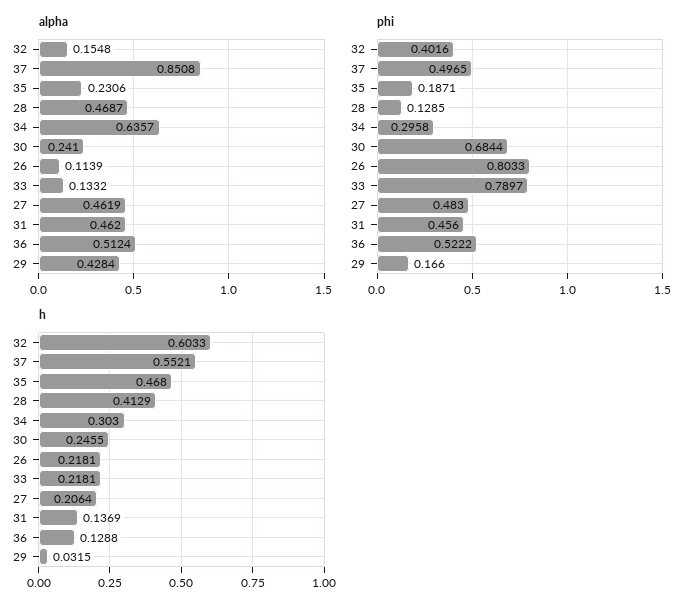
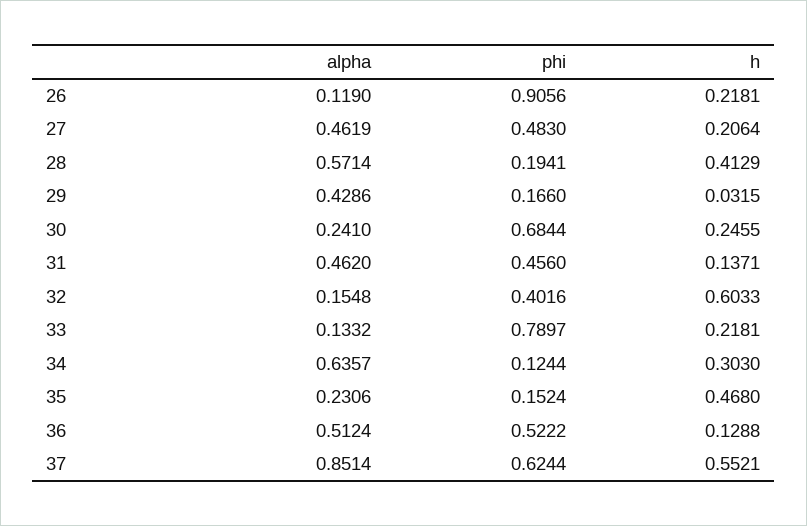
  {
    "alpha": {
      "32": 0.1548,
-     "37": 0.8508,
+     "37": 0.8514,
      "35": 0.2306,
-     "28": 0.4687,
+     "28": 0.5714,
      "34": 0.6357,
      "30": 0.241,
-     "26": 0.1139,
+     "26": 0.119,
      "33": 0.1332,
      "27": 0.4619,
      "31": 0.462,
      "36": 0.5124,
-     "29": 0.4284
+     "29": 0.4286
    },
    "phi": {
      "32": 0.4016,
-     "37": 0.4965,
+     "37": 0.6244,
-     "35": 0.1871,
+     "35": 0.1524,
-     "28": 0.1285,
+     "28": 0.1941,
-     "34": 0.2958,
+     "34": 0.1244,
      "30": 0.6844,
-     "26": 0.8033,
+     "26": 0.9056,
      "33": 0.7897,
      "27": 0.483,
      "31": 0.456,
      "36": 0.5222,
      "29": 0.166
    },
    "h": {
      "32": 0.6033,
      "37": 0.5521,
      "35": 0.468,
      "28": 0.4129,
      "34": 0.303,
      "30": 0.2455,
      "26": 0.2181,
      "33": 0.2181,
      "27": 0.2064,
-     "31": 0.1369,
+     "31": 0.1371,
      "36": 0.1288,
      "29": 0.0315
    }
  }

